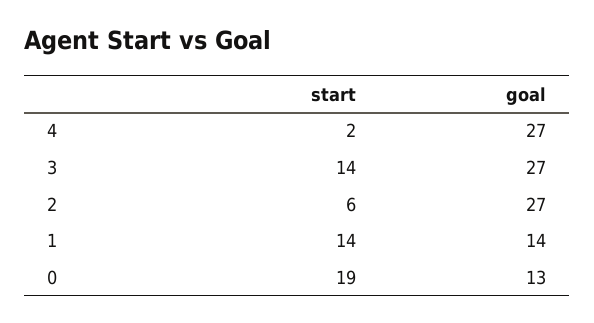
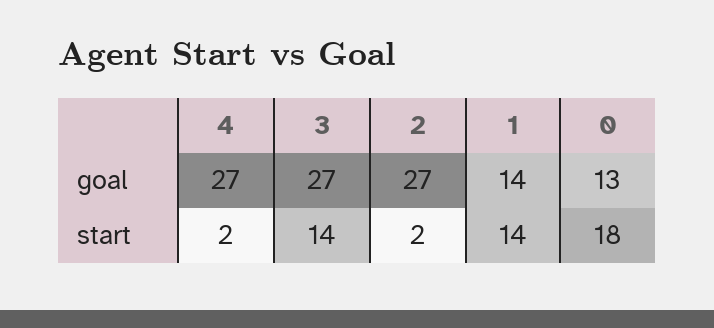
  {
    "start": {
      "4": 2,
      "3": 14,
-     "2": 6,
+     "2": 2,
      "1": 14,
-     "0": 19
+     "0": 18
    },
    "goal": {
      "4": 27,
      "3": 27,
      "2": 27,
      "1": 14,
      "0": 13
    }
  }

